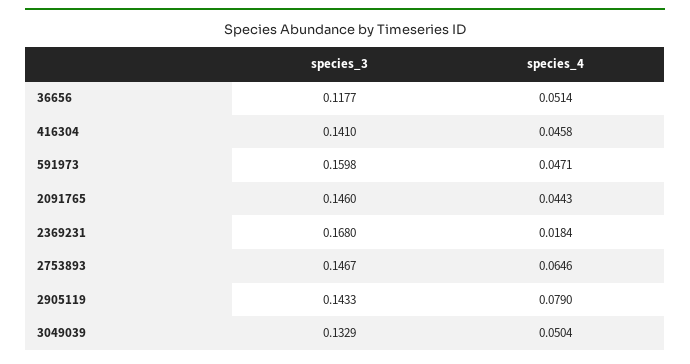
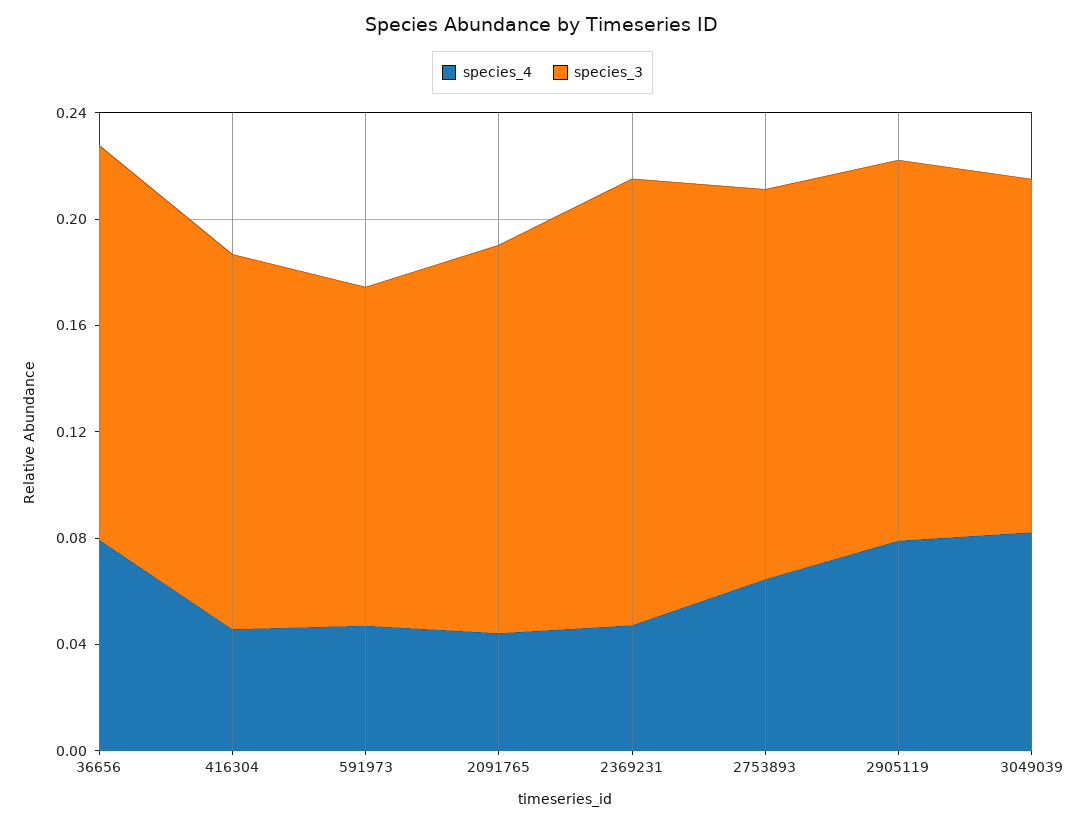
  {
    "species_3": {
-     "36656": 0.1177,
+     "36656": 0.15,
      "416304": 0.141,
-     "591973": 0.1598,
+     "591973": 0.13,
      "2091765": 0.146,
      "2369231": 0.168,
      "2753893": 0.1467,
      "2905119": 0.1433,
      "3049039": 0.1329
    },
    "species_4": {
-     "36656": 0.0514,
+     "36656": 0.08,
      "416304": 0.0458,
      "591973": 0.0471,
      "2091765": 0.0443,
-     "2369231": 0.0184,
+     "2369231": 0.05,
      "2753893": 0.0646,
      "2905119": 0.079,
-     "3049039": 0.0504
+     "3049039": 0.08
    }
  }

